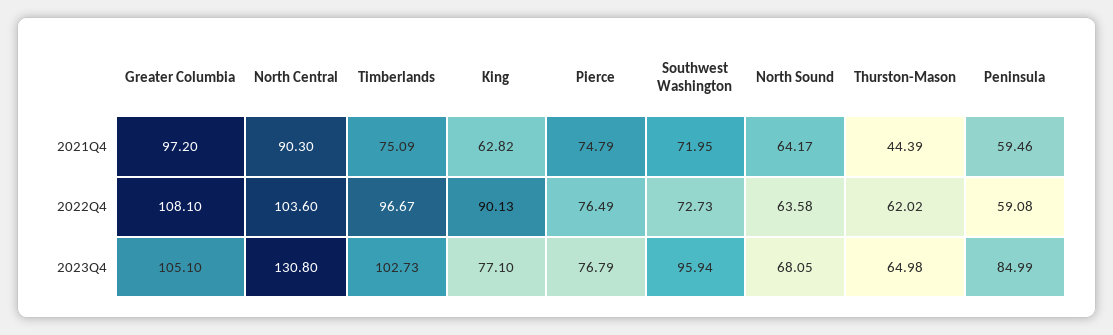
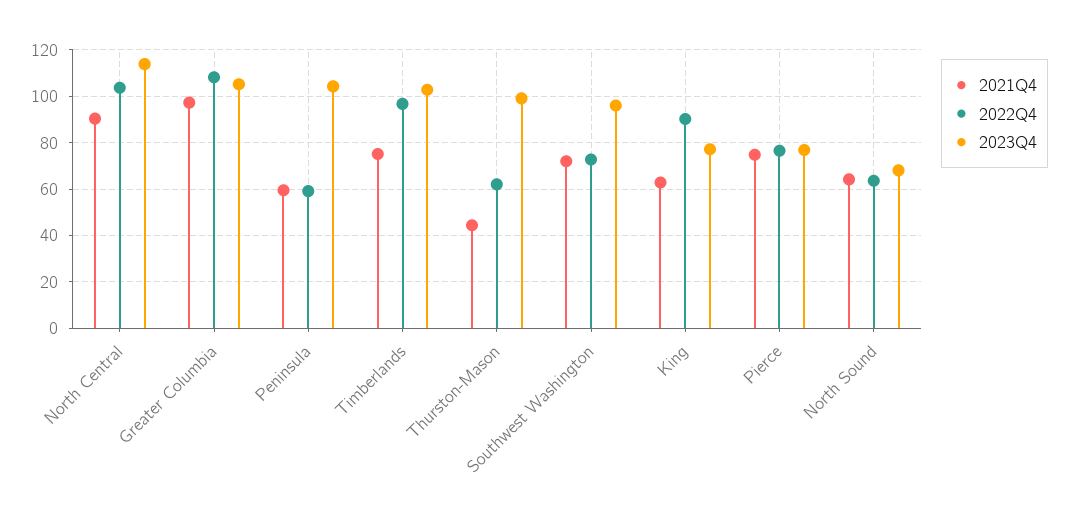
  {
    "2021Q4": {
      "Greater Columbia": 97.2,
      "North Central": 90.3,
      "Timberlands": 75.09,
      "King": 62.82,
      "Pierce": 74.79,
      "Southwest Washington": 71.95,
      "North Sound": 64.17,
      "Thurston-Mason": 44.39,
      "Peninsula": 59.46
    },
    "2022Q4": {
      "Greater Columbia": 108.1,
      "North Central": 103.6,
      "Timberlands": 96.67,
      "King": 90.13,
      "Pierce": 76.49,
      "Southwest Washington": 72.73,
      "North Sound": 63.58,
      "Thurston-Mason": 62.02,
      "Peninsula": 59.08
    },
    "2023Q4": {
      "Greater Columbia": 105.1,
-     "North Central": 130.8,
+     "North Central": 115,
      "Timberlands": 102.73,
      "King": 77.1,
      "Pierce": 76.79,
      "Southwest Washington": 95.94,
      "North Sound": 68.05,
-     "Thurston-Mason": 64.98,
+     "Thurston-Mason": 100,
-     "Peninsula": 84.99
+     "Peninsula": 105
    }
  }

